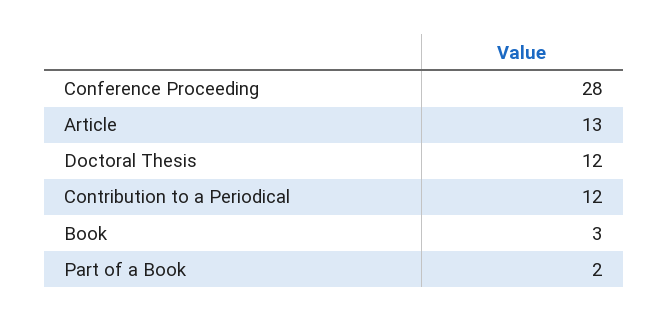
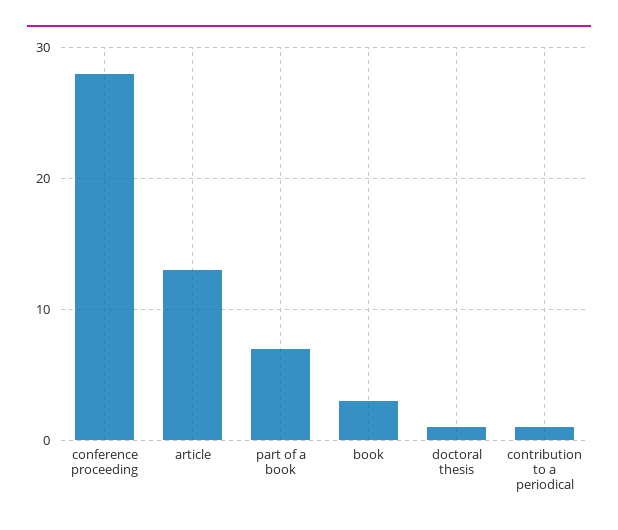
  {
    "Conference Proceeding": 28,
    "Article": 13,
-   "Doctoral Thesis": 12,
+   "Doctoral Thesis": 1,
-   "Contribution to a Periodical": 12,
+   "Contribution to a Periodical": 1,
    "Book": 3,
-   "Part of a Book": 2
+   "Part of a Book": 7
  }

